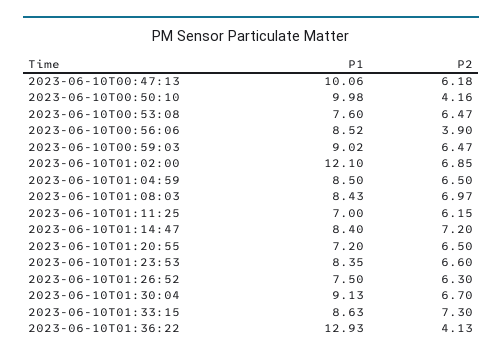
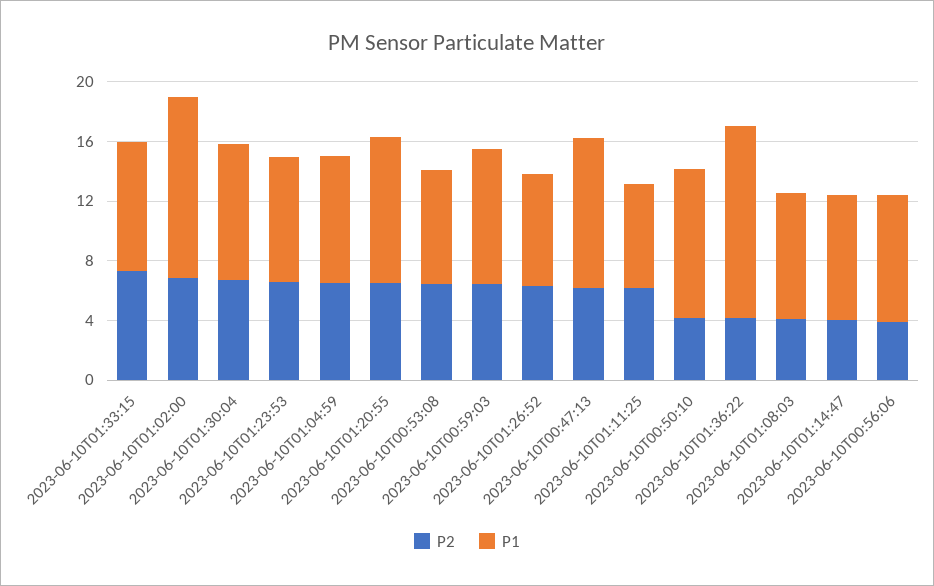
  {
    "P1": {
      "2023-06-10T00:47:13": 10.06,
      "2023-06-10T00:50:10": 9.98,
      "2023-06-10T00:53:08": 7.6,
      "2023-06-10T00:56:06": 8.52,
      "2023-06-10T00:59:03": 9.02,
      "2023-06-10T01:02:00": 12.1,
      "2023-06-10T01:04:59": 8.5,
      "2023-06-10T01:08:03": 8.43,
      "2023-06-10T01:11:25": 7,
      "2023-06-10T01:14:47": 8.4,
-     "2023-06-10T01:20:55": 7.2,
+     "2023-06-10T01:20:55": 10,
      "2023-06-10T01:23:53": 8.35,
      "2023-06-10T01:26:52": 7.5,
      "2023-06-10T01:30:04": 9.13,
      "2023-06-10T01:33:15": 8.63,
      "2023-06-10T01:36:22": 12.93
    },
    "P2": {
      "2023-06-10T00:47:13": 6.18,
      "2023-06-10T00:50:10": 4.16,
      "2023-06-10T00:53:08": 6.47,
      "2023-06-10T00:56:06": 3.9,
      "2023-06-10T00:59:03": 6.47,
      "2023-06-10T01:02:00": 6.85,
      "2023-06-10T01:04:59": 6.5,
-     "2023-06-10T01:08:03": 6.97,
+     "2023-06-10T01:08:03": 4,
      "2023-06-10T01:11:25": 6.15,
-     "2023-06-10T01:14:47": 7.2,
+     "2023-06-10T01:14:47": 4,
      "2023-06-10T01:20:55": 6.5,
      "2023-06-10T01:23:53": 6.6,
      "2023-06-10T01:26:52": 6.3,
      "2023-06-10T01:30:04": 6.7,
      "2023-06-10T01:33:15": 7.3,
      "2023-06-10T01:36:22": 4.13
    }
  }

